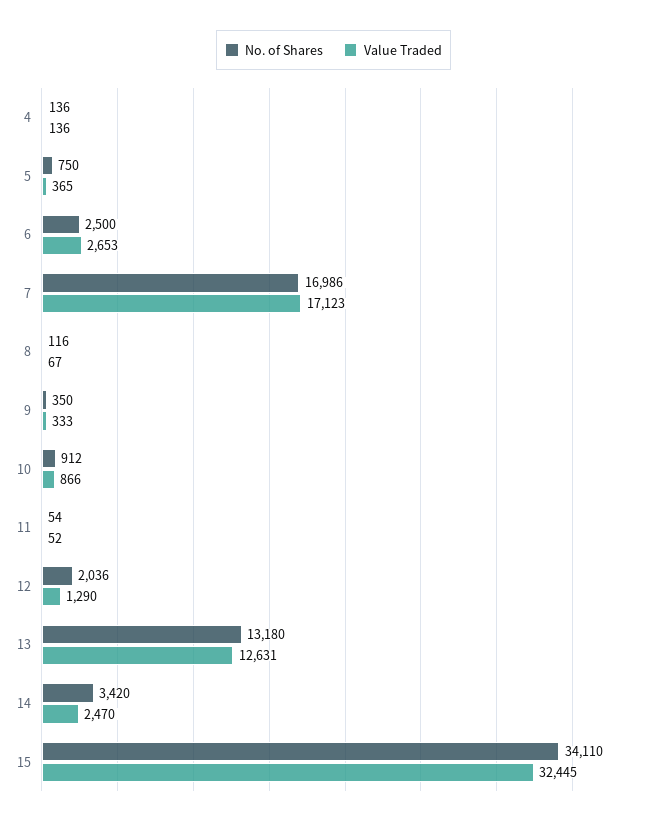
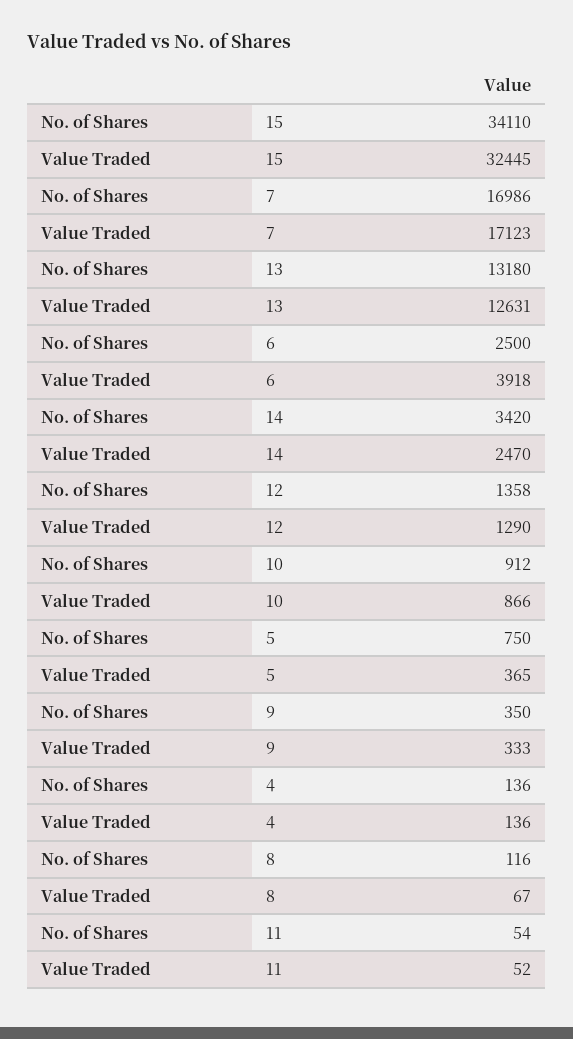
  {
    "No. of Shares": {
      "4": 136,
      "5": 750,
      "6": 2500,
      "7": 16986,
      "8": 116,
      "9": 350,
      "10": 912,
      "11": 54,
-     "12": 2036,
+     "12": 1358,
      "13": 13180,
      "14": 3420,
      "15": 34110
    },
    "Value Traded": {
      "4": 136,
      "5": 365,
-     "6": 2653,
+     "6": 3918,
      "7": 17123,
      "8": 67,
      "9": 333,
      "10": 866,
      "11": 52,
      "12": 1290,
      "13": 12631,
      "14": 2470,
      "15": 32445
    }
  }

